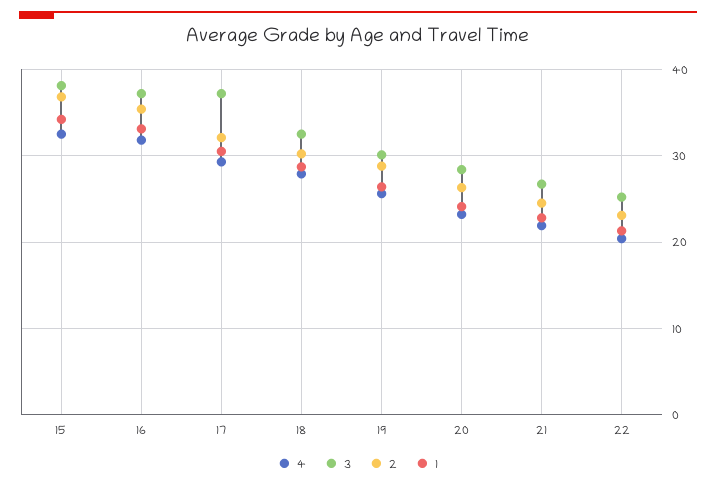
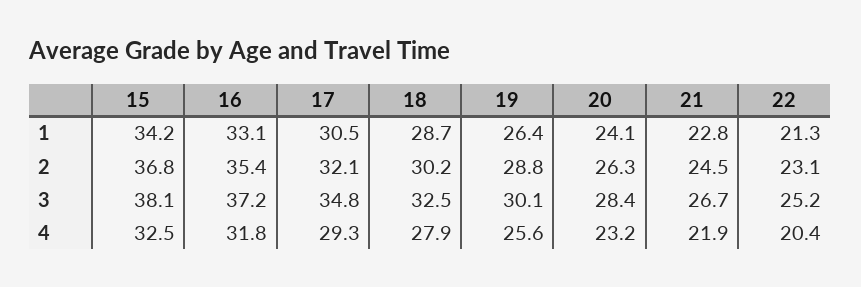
  {
    "4": {
      "15": 32.5,
      "16": 31.8,
      "17": 29.3,
      "18": 27.9,
      "19": 25.6,
      "20": 23.2,
      "21": 21.9,
      "22": 20.4
    },
    "3": {
      "15": 38.1,
      "16": 37.2,
-     "17": 37,
+     "17": 34.8,
      "18": 32.5,
      "19": 30.1,
      "20": 28.4,
      "21": 26.7,
      "22": 25.2
    },
    "2": {
      "15": 36.8,
      "16": 35.4,
      "17": 32.1,
      "18": 30.2,
      "19": 28.8,
      "20": 26.3,
      "21": 24.5,
      "22": 23.1
    },
    "1": {
      "15": 34.2,
      "16": 33.1,
      "17": 30.5,
      "18": 28.7,
      "19": 26.4,
      "20": 24.1,
      "21": 22.8,
      "22": 21.3
    }
  }

